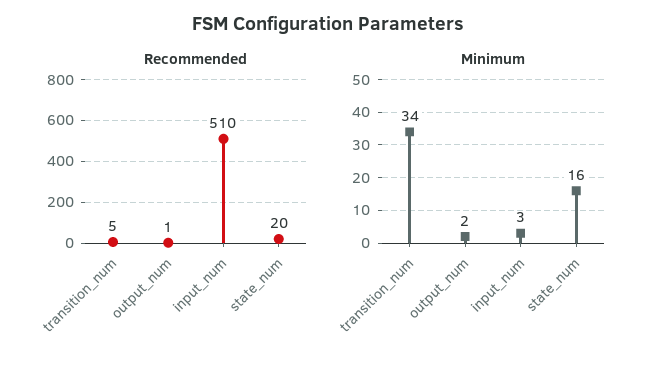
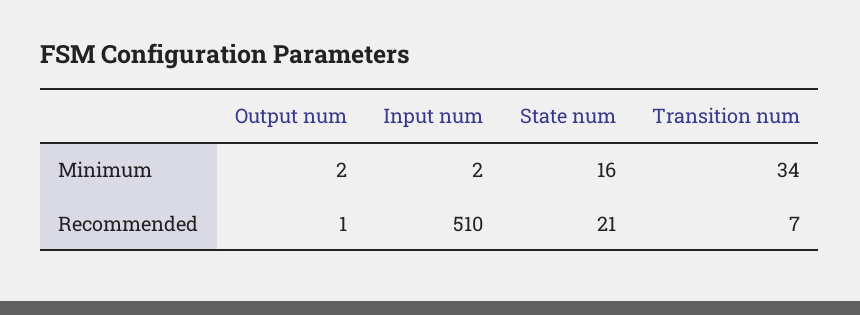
  {
    "Recommended": {
-     "transition_num": 5,
+     "transition_num": 7,
      "output_num": 1,
      "input_num": 510,
-     "state_num": 20
+     "state_num": 21
    },
    "Minimum": {
      "transition_num": 34,
      "output_num": 2,
-     "input_num": 3,
+     "input_num": 2,
      "state_num": 16
    }
  }

